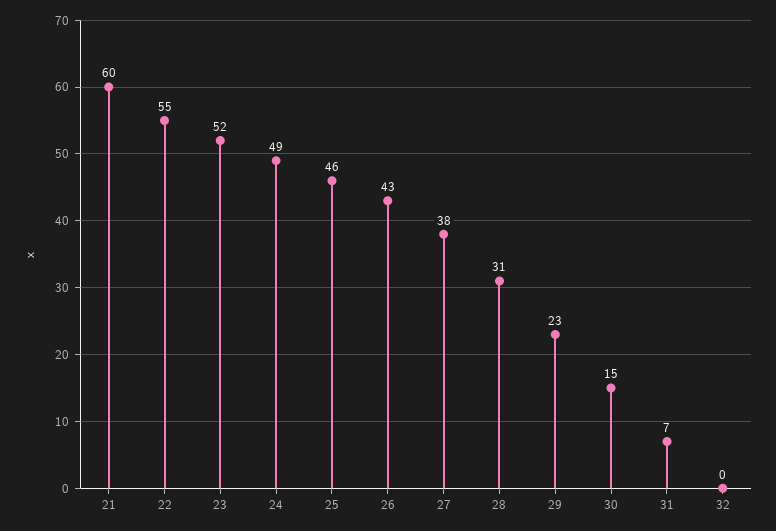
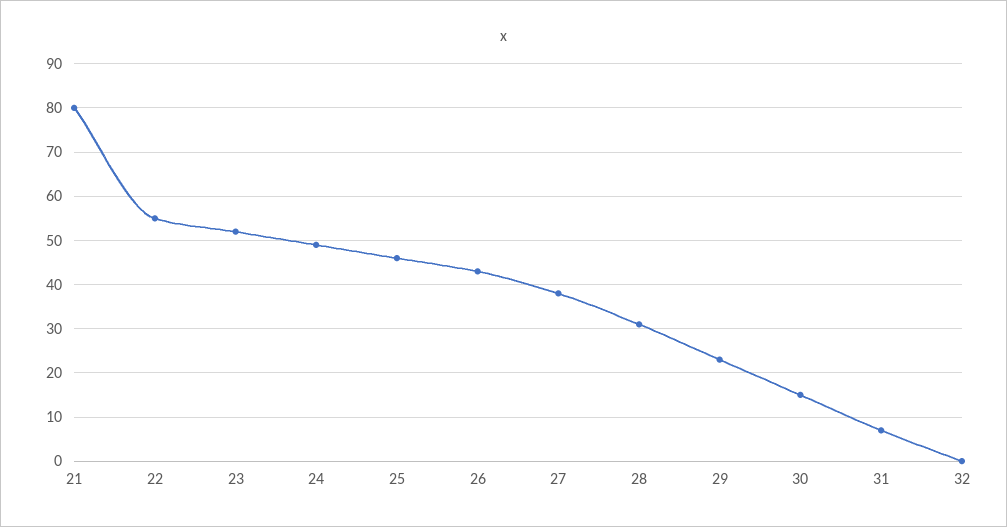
  {
-   "21": 60,
+   "21": 80,
    "22": 55,
    "23": 52,
    "24": 49,
    "25": 46,
    "26": 43,
    "27": 38,
    "28": 31,
    "29": 23,
    "30": 15,
    "31": 7,
    "32": 0
  }

